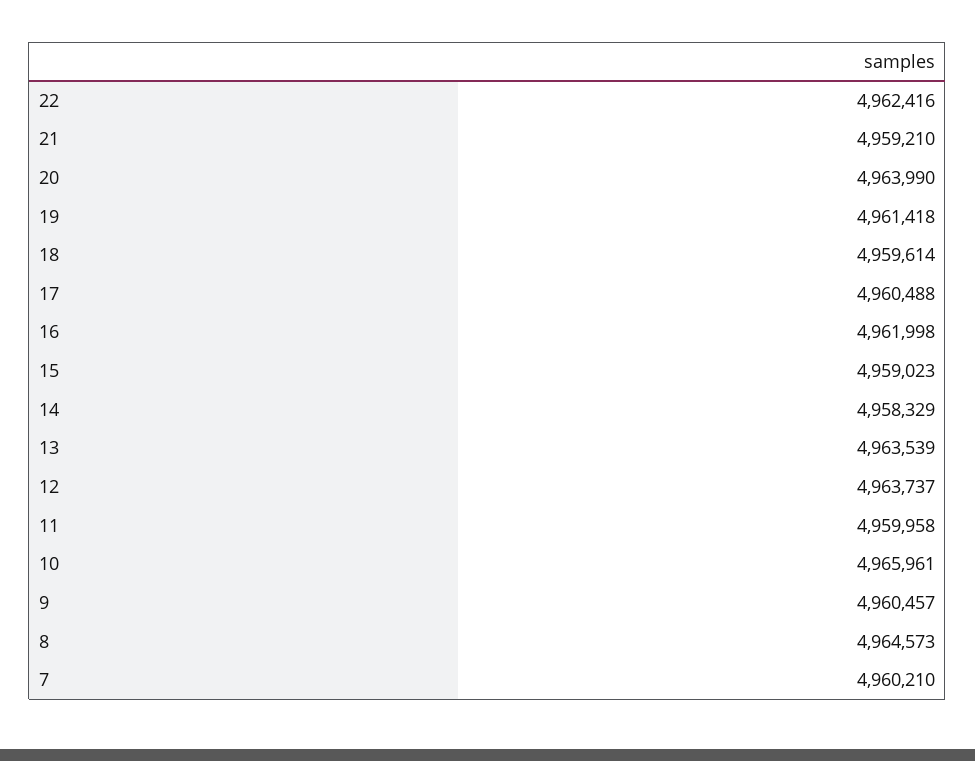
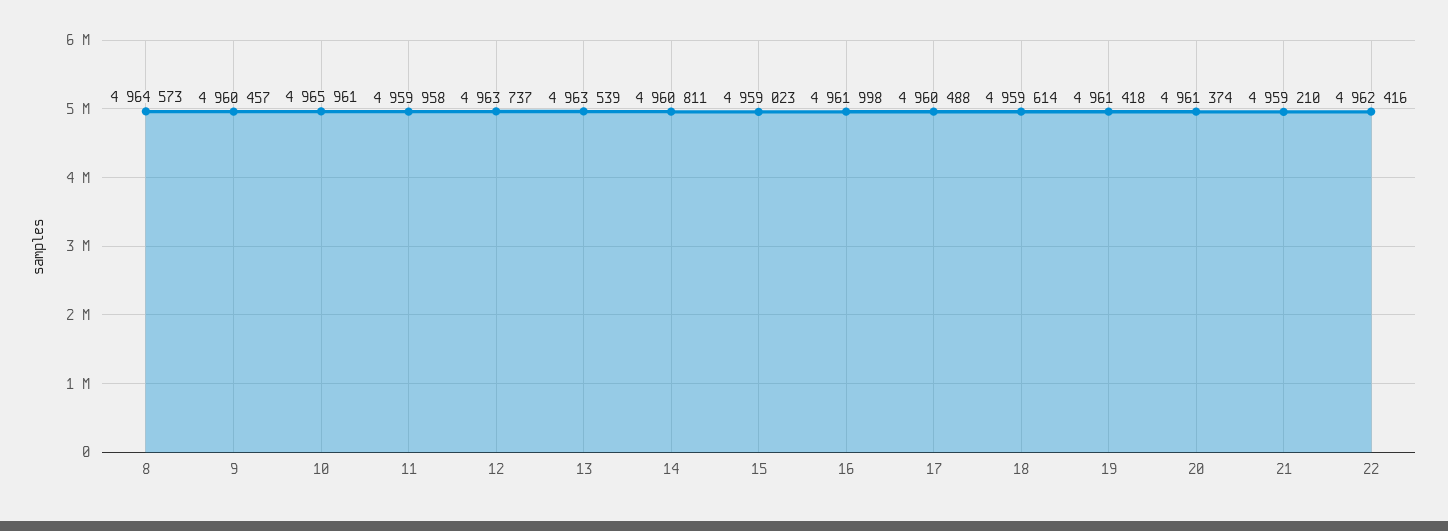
  {
    "22": 4962416,
    "21": 4959210,
-   "20": 4963990,
+   "20": 4961374,
    "19": 4961418,
    "18": 4959614,
    "17": 4960488,
    "16": 4961998,
    "15": 4959023,
-   "14": 4958329,
+   "14": 4960811,
    "13": 4963539,
    "12": 4963737,
    "11": 4959958,
    "10": 4965961,
    "9": 4960457,
-   "8": 4964573,
+   "8": 4964573
-   "7": 4960210
  }

